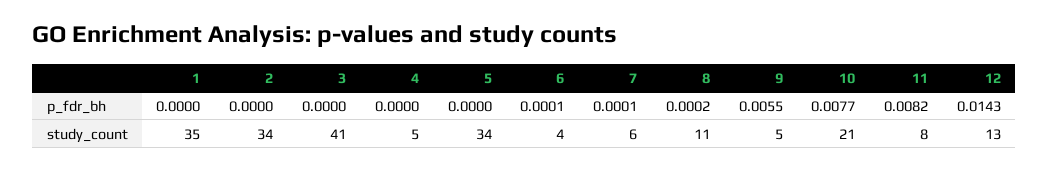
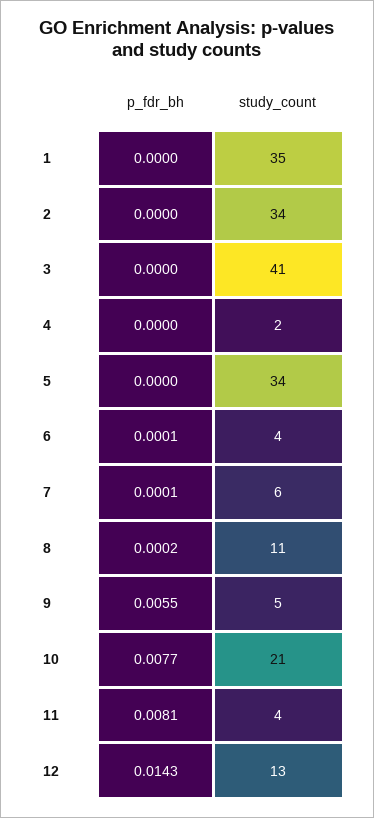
  {
    "1": {
      "p_fdr_bh": 0,
      "study_count": 35
    },
    "2": {
      "p_fdr_bh": 0,
      "study_count": 34
    },
    "3": {
      "p_fdr_bh": 0,
      "study_count": 41
    },
    "4": {
      "p_fdr_bh": 0,
-     "study_count": 5
+     "study_count": 2
    },
    "5": {
      "p_fdr_bh": 0,
      "study_count": 34
    },
    "6": {
      "p_fdr_bh": 0.0001,
      "study_count": 4
    },
    "7": {
      "p_fdr_bh": 0.0001,
      "study_count": 6
    },
    "8": {
      "p_fdr_bh": 0.0002,
      "study_count": 11
    },
    "9": {
      "p_fdr_bh": 0.0055,
      "study_count": 5
    },
    "10": {
      "p_fdr_bh": 0.0077,
      "study_count": 21
    },
    "11": {
-     "p_fdr_bh": 0.0082,
+     "p_fdr_bh": 0.0081,
-     "study_count": 8
+     "study_count": 4
    },
    "12": {
      "p_fdr_bh": 0.0143,
      "study_count": 13
    }
  }

